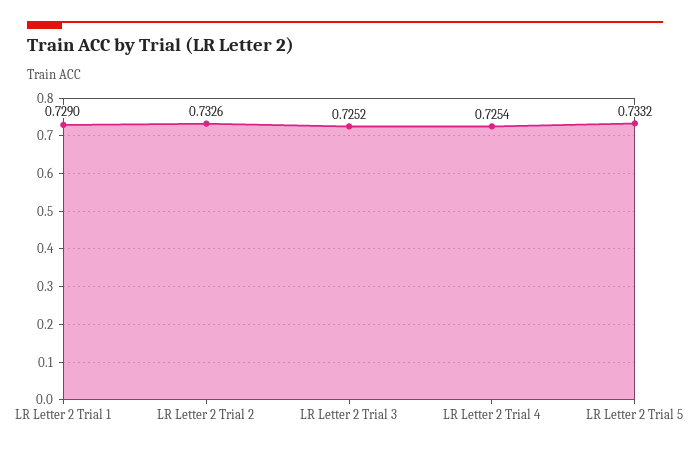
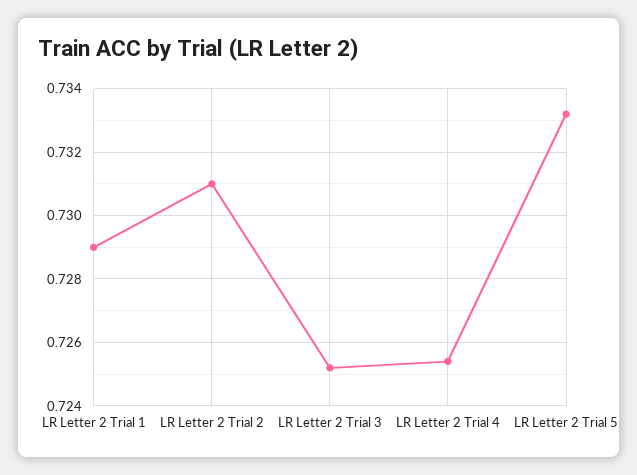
  {
    "LR Letter 2 Trial 1": 0.729,
-   "LR Letter 2 Trial 2": 0.7326,
+   "LR Letter 2 Trial 2": 0.731,
    "LR Letter 2 Trial 3": 0.7252,
    "LR Letter 2 Trial 4": 0.7254,
    "LR Letter 2 Trial 5": 0.7332
  }

